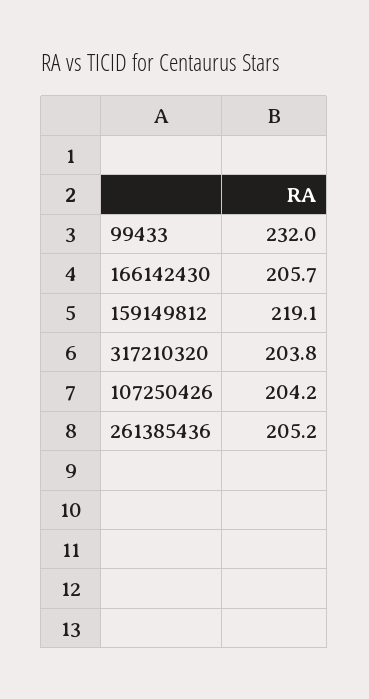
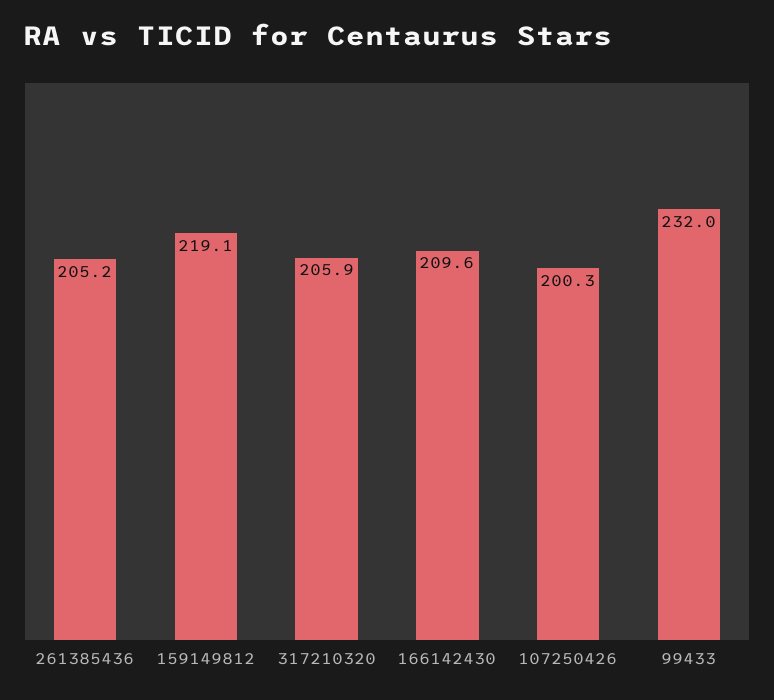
  {
    "99433": 232,
-   "166142430": 205.7,
+   "166142430": 209.6,
    "159149812": 219.1,
-   "317210320": 203.8,
+   "317210320": 205.9,
-   "107250426": 204.2,
+   "107250426": 200.3,
    "261385436": 205.2
  }

